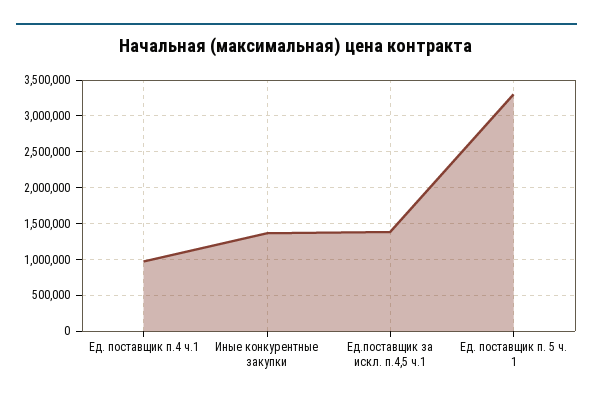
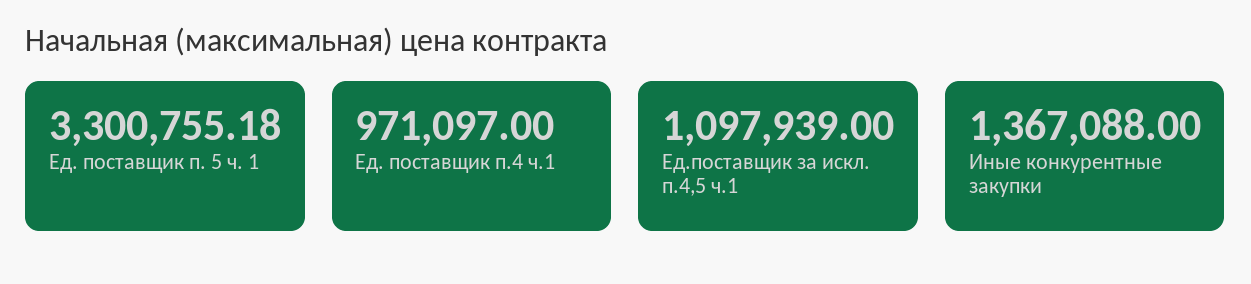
  {
    "Ед. поставщик п.4 ч.1": 971097,
    "Иные конкурентные закупки": 1367088,
-   "Ед.поставщик за искл. п.4,5 ч.1": 1400000,
+   "Ед.поставщик за искл. п.4,5 ч.1": 1097939,
    "Ед. поставщик п. 5 ч. 1": 3300755.18
  }

